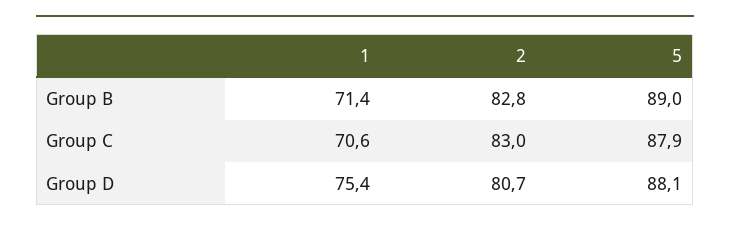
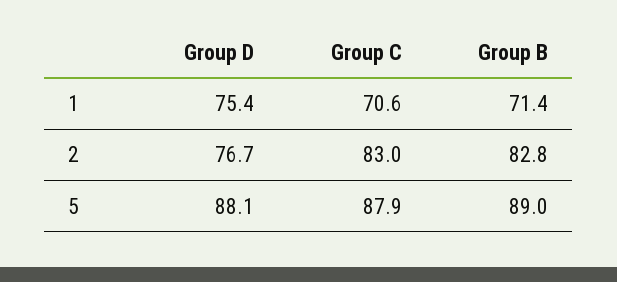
  {
    "1": {
      "Group B": 71.4,
      "Group C": 70.6,
      "Group D": 75.4
    },
    "2": {
      "Group B": 82.8,
      "Group C": 83,
-     "Group D": 80.7
+     "Group D": 76.7
    },
    "5": {
      "Group B": 89,
      "Group C": 87.9,
      "Group D": 88.1
    }
  }

